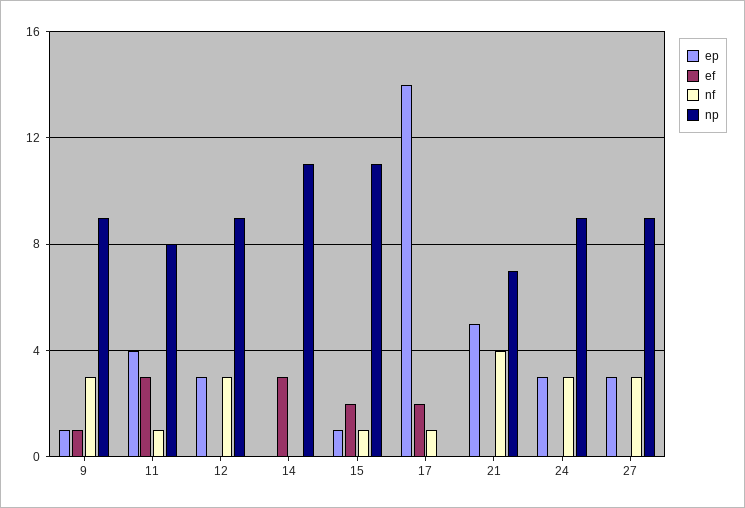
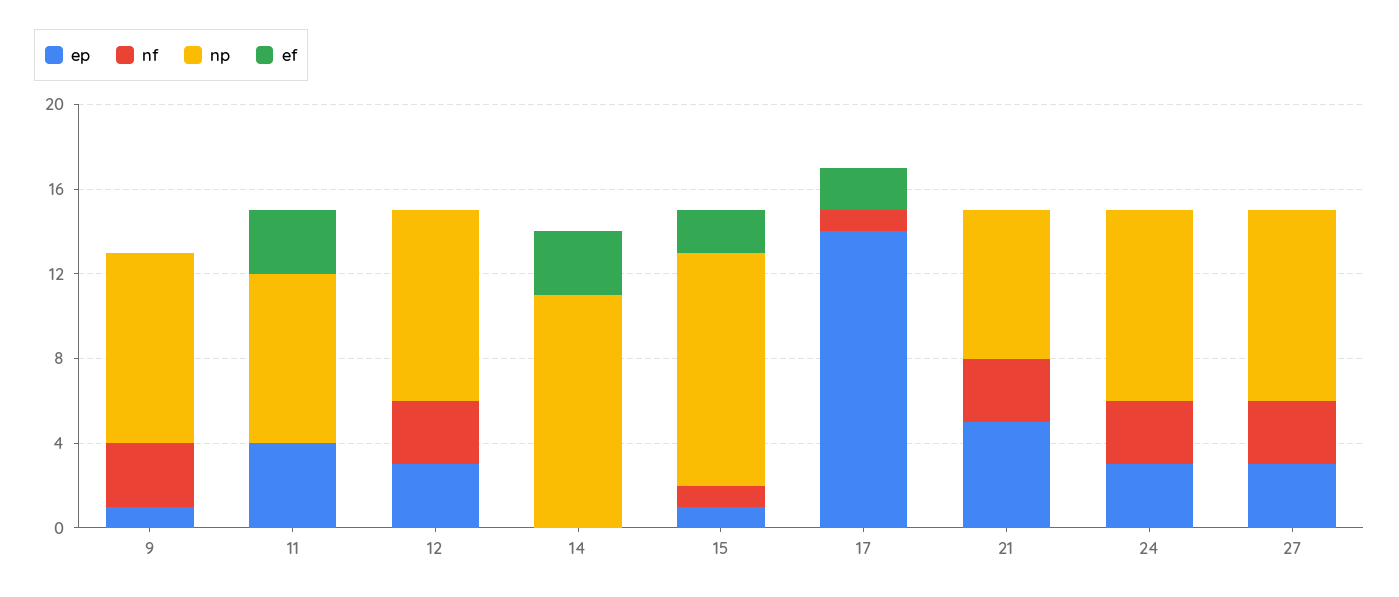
  {
    "ep": {
      "9": 1,
      "11": 4,
      "12": 3,
      "14": 0,
      "15": 1,
      "17": 14,
      "21": 5,
      "24": 3,
      "27": 3
    },
    "ef": {
-     "9": 1,
+     "9": 0,
      "11": 3,
      "12": 0,
      "14": 3,
      "15": 2,
      "17": 2,
      "21": 0,
      "24": 0,
      "27": 0
    },
    "nf": {
      "9": 3,
-     "11": 1,
+     "11": 0,
      "12": 3,
      "14": 0,
      "15": 1,
      "17": 1,
-     "21": 4,
+     "21": 3,
      "24": 3,
      "27": 3
    },
    "np": {
      "9": 9,
      "11": 8,
      "12": 9,
      "14": 11,
      "15": 11,
      "17": 0,
      "21": 7,
      "24": 9,
      "27": 9
    }
  }

